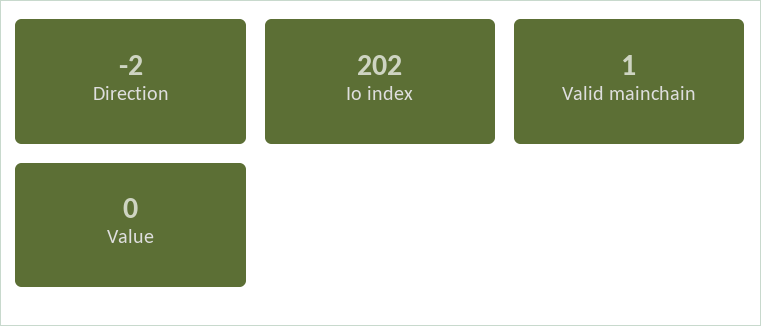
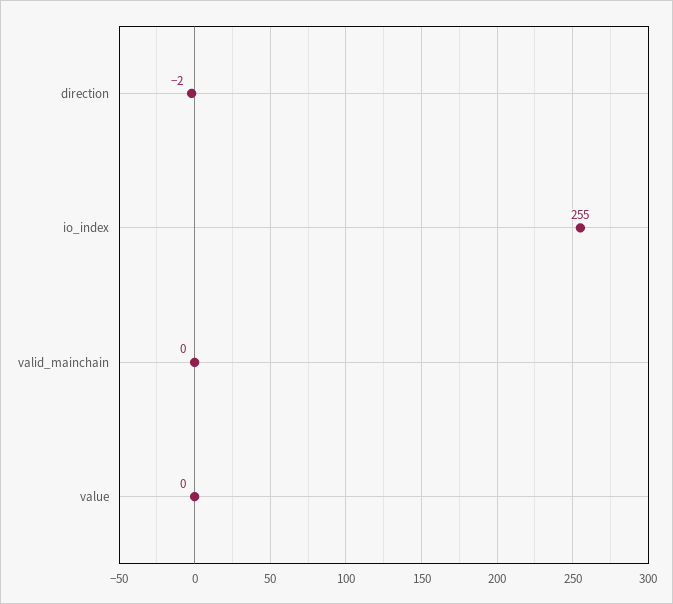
  {
    "Direction": -2,
-   "Io index": 202,
+   "Io index": 255,
-   "Valid mainchain": 1,
+   "Valid mainchain": 0,
    "Value": 0
  }

